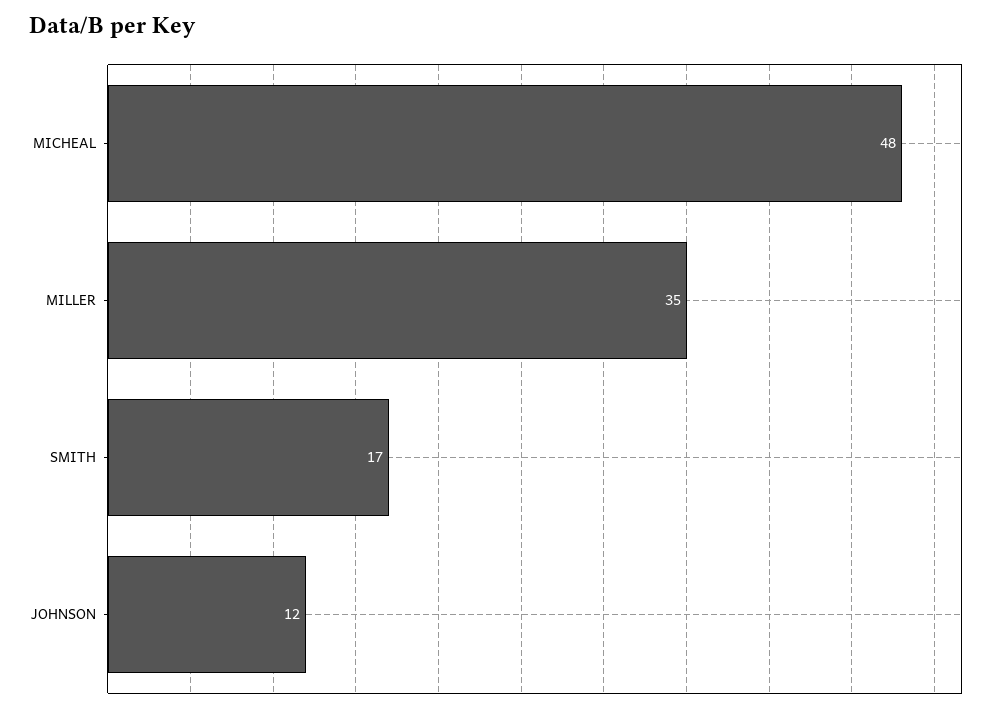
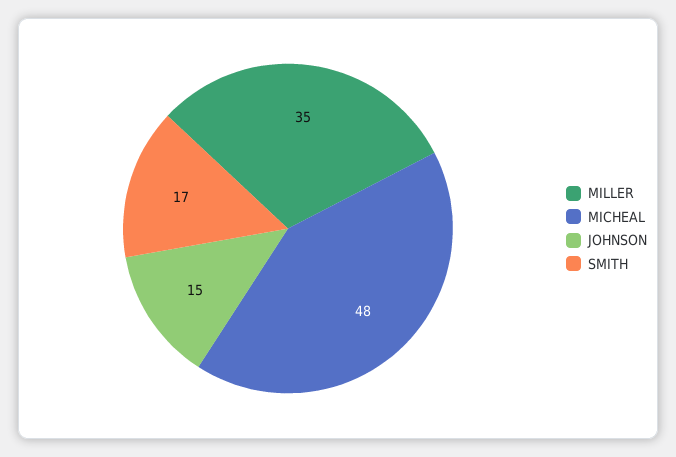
  {
    "MICHEAL": 48,
    "MILLER": 35,
    "SMITH": 17,
-   "JOHNSON": 12
+   "JOHNSON": 15
  }

